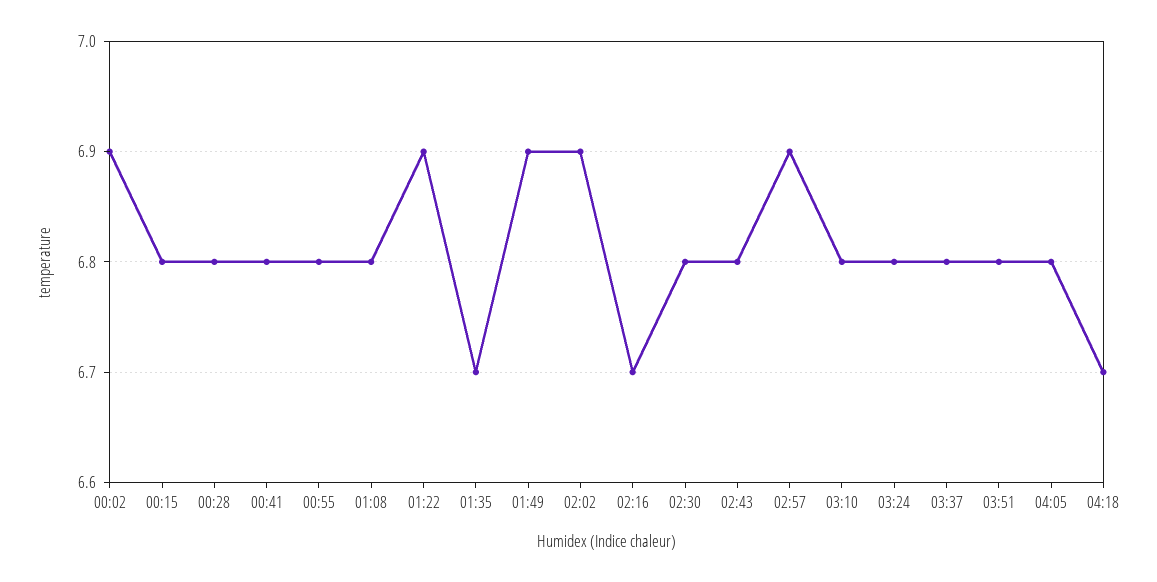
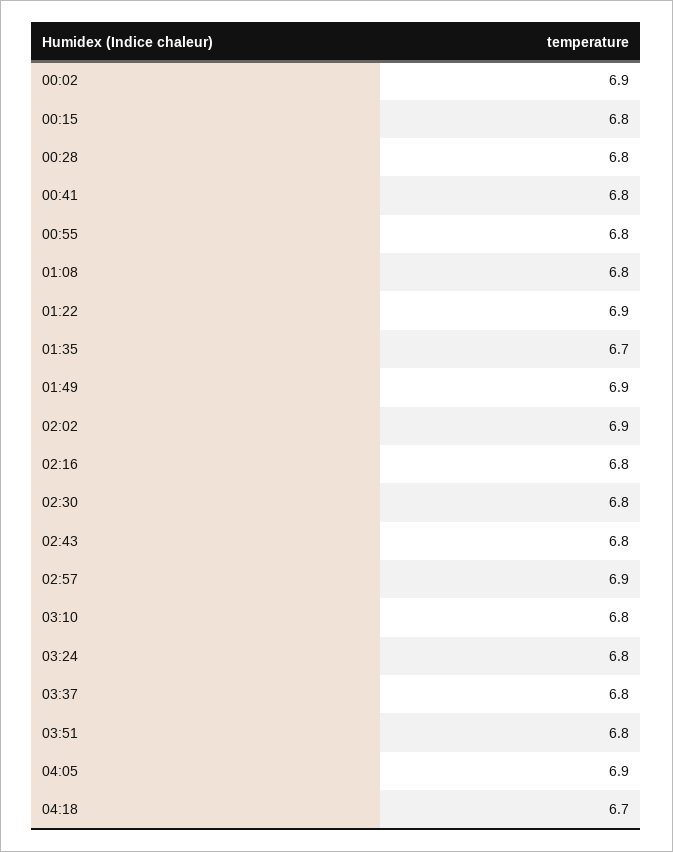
  {
    "00:02": 6.9,
    "00:15": 6.8,
    "00:28": 6.8,
    "00:41": 6.8,
    "00:55": 6.8,
    "01:08": 6.8,
    "01:22": 6.9,
    "01:35": 6.7,
    "01:49": 6.9,
    "02:02": 6.9,
-   "02:16": 6.7,
+   "02:16": 6.8,
    "02:30": 6.8,
    "02:43": 6.8,
    "02:57": 6.9,
    "03:10": 6.8,
    "03:24": 6.8,
    "03:37": 6.8,
    "03:51": 6.8,
-   "04:05": 6.8,
+   "04:05": 6.9,
    "04:18": 6.7
  }

